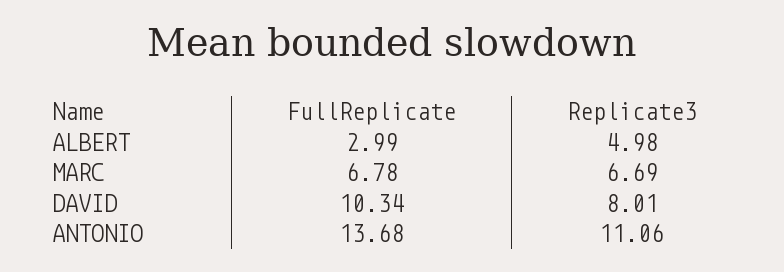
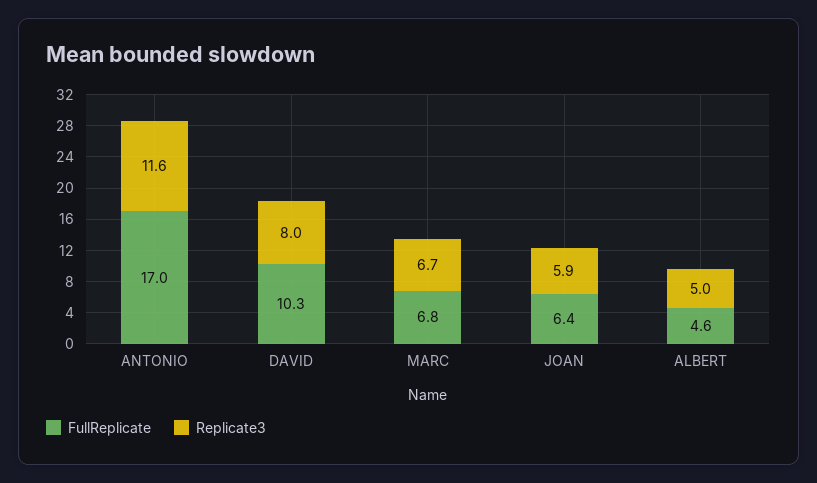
  {
    "FullReplicate": {
-     "ALBERT": 2.99,
+     "ALBERT": 4.6,
      "MARC": 6.78,
      "DAVID": 10.34,
-     "ANTONIO": 13.68
+     "ANTONIO": 17,
+     "JOAN": 6.4
    },
    "Replicate3": {
      "ALBERT": 4.98,
      "MARC": 6.69,
      "DAVID": 8.01,
-     "ANTONIO": 11.06
+     "ANTONIO": 11.6,
+     "JOAN": 5.9
    }
  }

